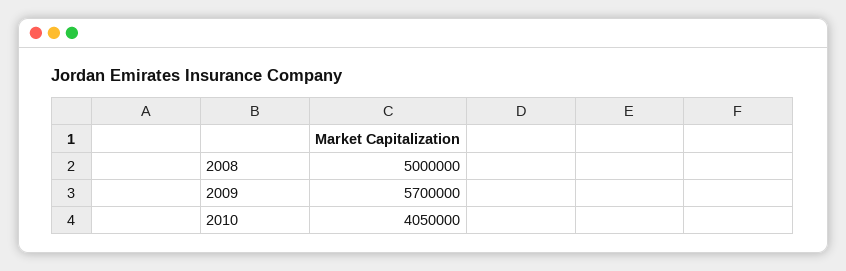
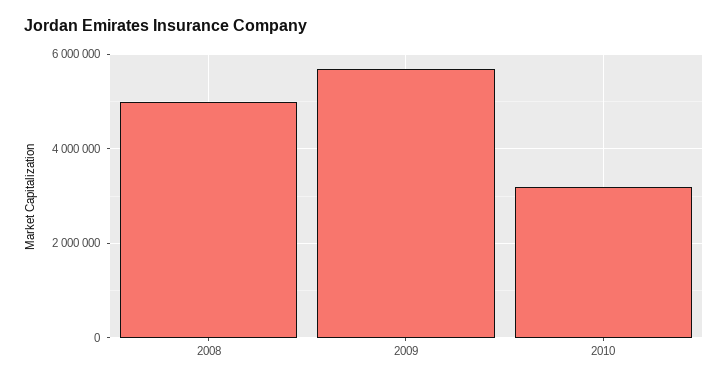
  {
    "2008": 5000000,
    "2009": 5700000,
-   "2010": 4050000
+   "2010": 3200000
  }

